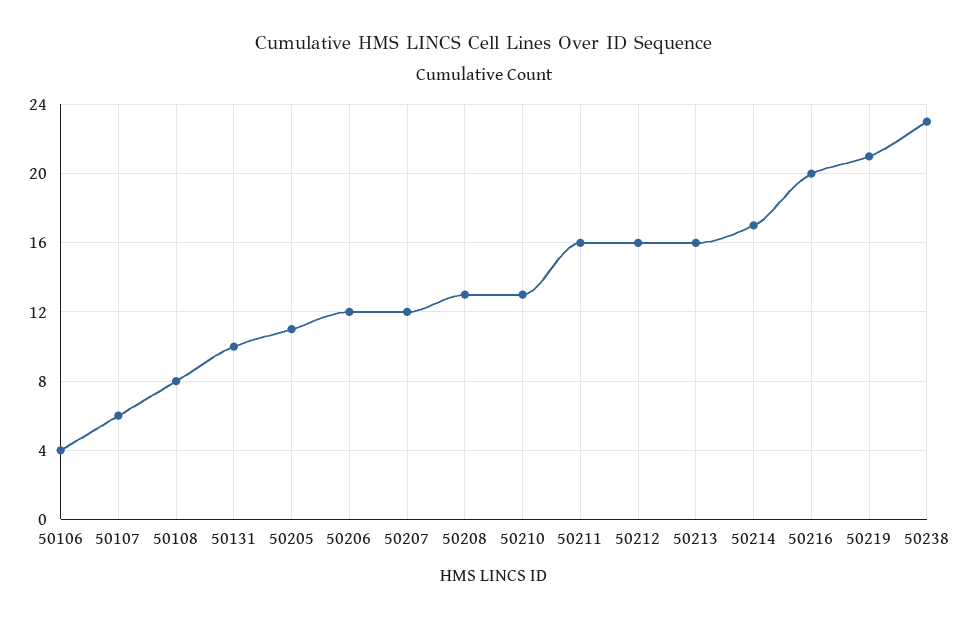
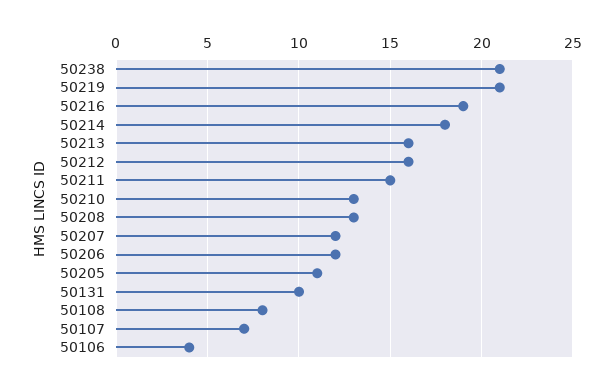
  {
    "50106": 4,
-   "50107": 6,
+   "50107": 7,
    "50108": 8,
    "50131": 10,
    "50205": 11,
    "50206": 12,
    "50207": 12,
    "50208": 13,
    "50210": 13,
-   "50211": 16,
+   "50211": 15,
    "50212": 16,
    "50213": 16,
-   "50214": 17,
+   "50214": 18,
-   "50216": 20,
+   "50216": 19,
    "50219": 21,
-   "50238": 23
+   "50238": 21
  }

